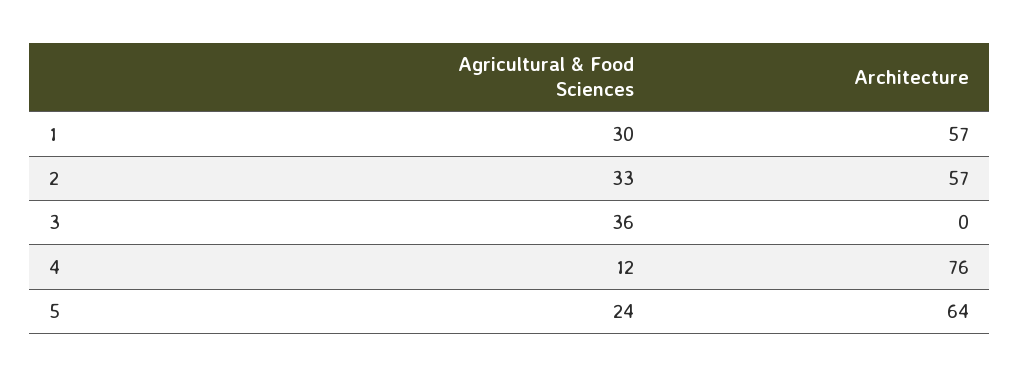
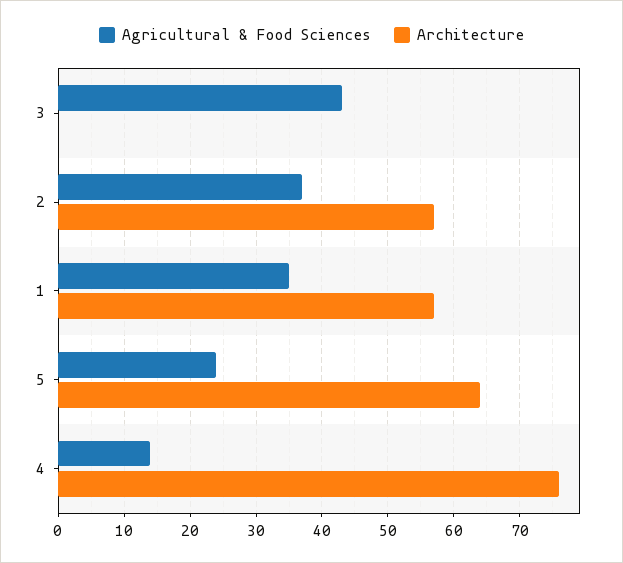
  {
    "Agricultural & Food Sciences": {
-     "1": 30,
+     "1": 35,
-     "2": 33,
+     "2": 37,
-     "3": 36,
+     "3": 43,
-     "4": 12,
+     "4": 14,
      "5": 24
    },
    "Architecture": {
      "1": 57,
      "2": 57,
      "3": 0,
      "4": 76,
      "5": 64
    }
  }

